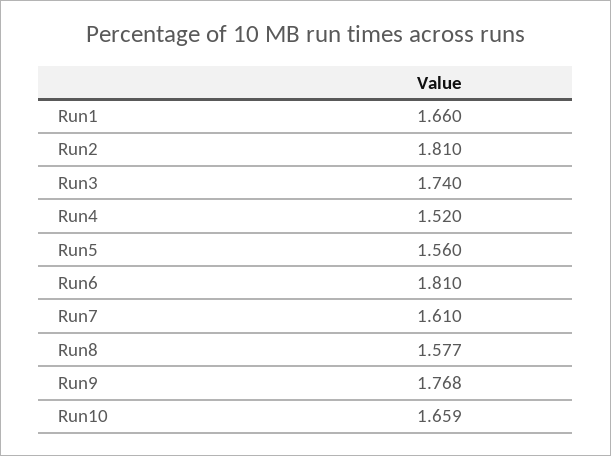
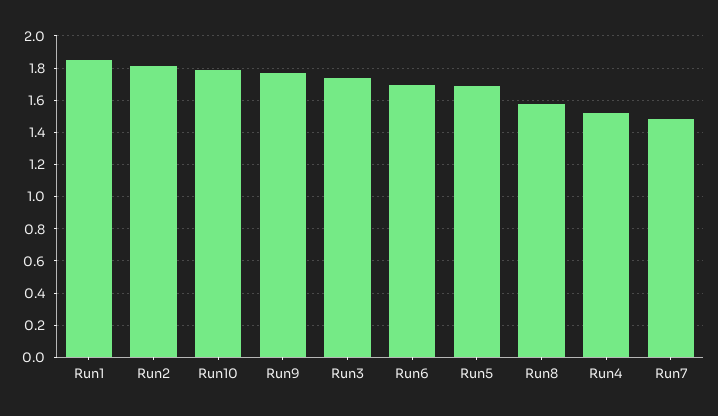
  {
-   "Run1": 1.66,
+   "Run1": 1.85,
    "Run2": 1.81,
    "Run3": 1.74,
    "Run4": 1.52,
-   "Run5": 1.56,
+   "Run5": 1.7,
-   "Run6": 1.81,
+   "Run6": 1.7,
-   "Run7": 1.61,
+   "Run7": 1.5,
    "Run8": 1.577,
    "Run9": 1.768,
-   "Run10": 1.659
+   "Run10": 1.8
  }

